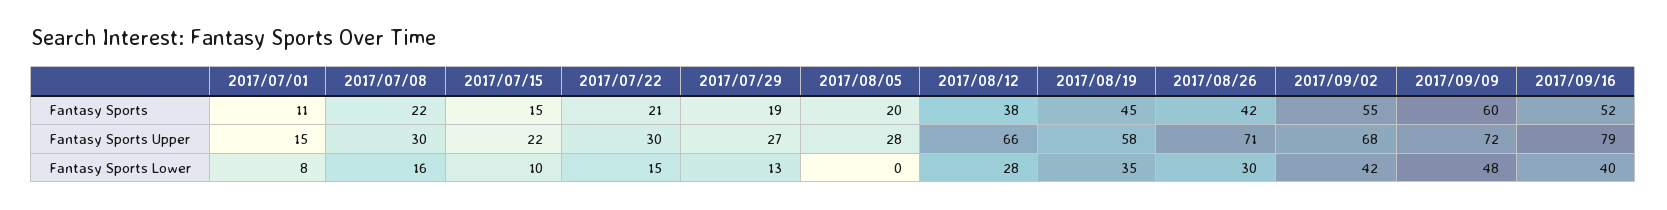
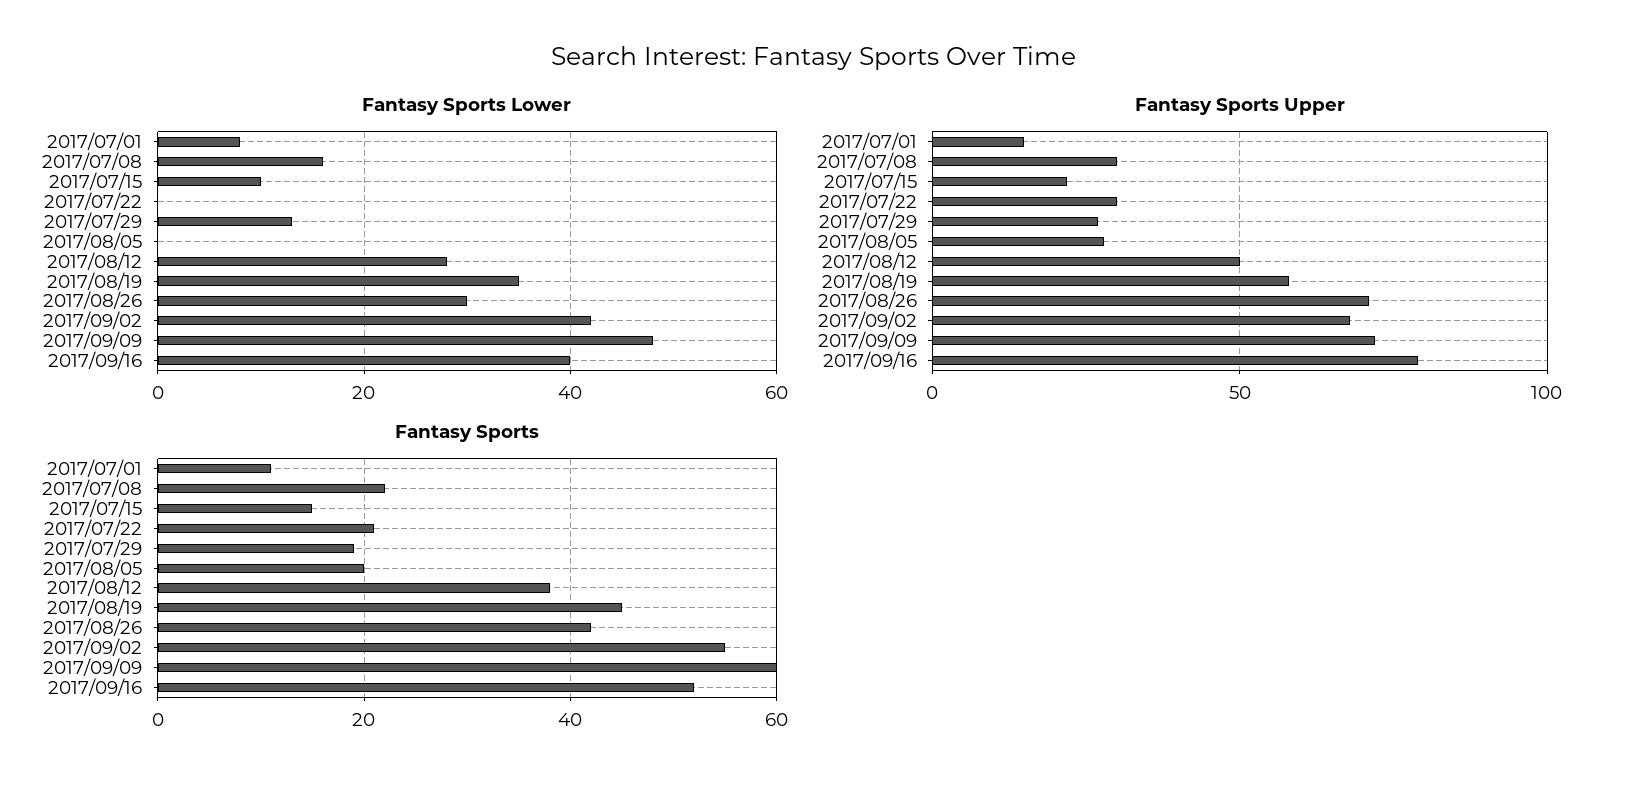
  {
    "Fantasy Sports": {
      "2017/07/01": 11,
      "2017/07/08": 22,
      "2017/07/15": 15,
      "2017/07/22": 21,
      "2017/07/29": 19,
      "2017/08/05": 20,
      "2017/08/12": 38,
      "2017/08/19": 45,
      "2017/08/26": 42,
      "2017/09/02": 55,
      "2017/09/09": 60,
      "2017/09/16": 52
    },
    "Fantasy Sports Upper": {
      "2017/07/01": 15,
      "2017/07/08": 30,
      "2017/07/15": 22,
      "2017/07/22": 30,
      "2017/07/29": 27,
      "2017/08/05": 28,
-     "2017/08/12": 66,
+     "2017/08/12": 50,
      "2017/08/19": 58,
      "2017/08/26": 71,
      "2017/09/02": 68,
      "2017/09/09": 72,
      "2017/09/16": 79
    },
    "Fantasy Sports Lower": {
      "2017/07/01": 8,
      "2017/07/08": 16,
      "2017/07/15": 10,
-     "2017/07/22": 15,
+     "2017/07/22": 0,
      "2017/07/29": 13,
      "2017/08/05": 0,
      "2017/08/12": 28,
      "2017/08/19": 35,
      "2017/08/26": 30,
      "2017/09/02": 42,
      "2017/09/09": 48,
      "2017/09/16": 40
    }
  }

